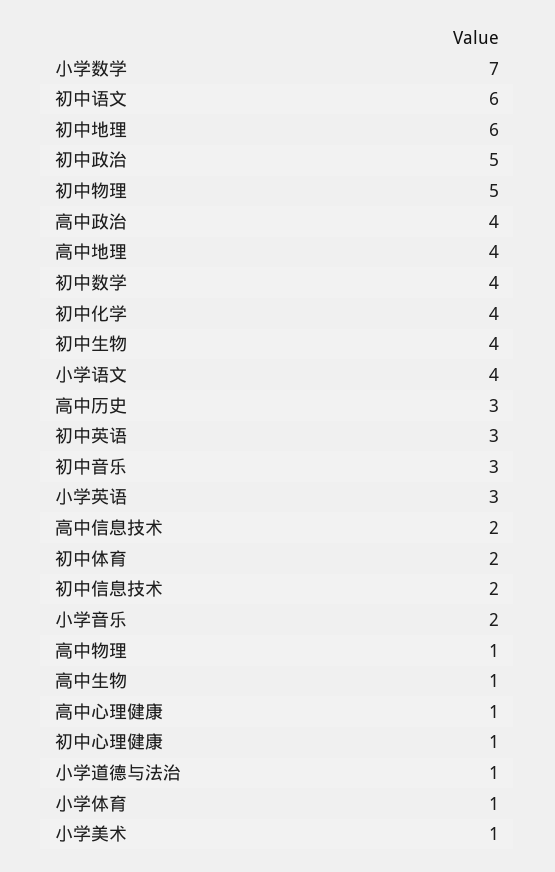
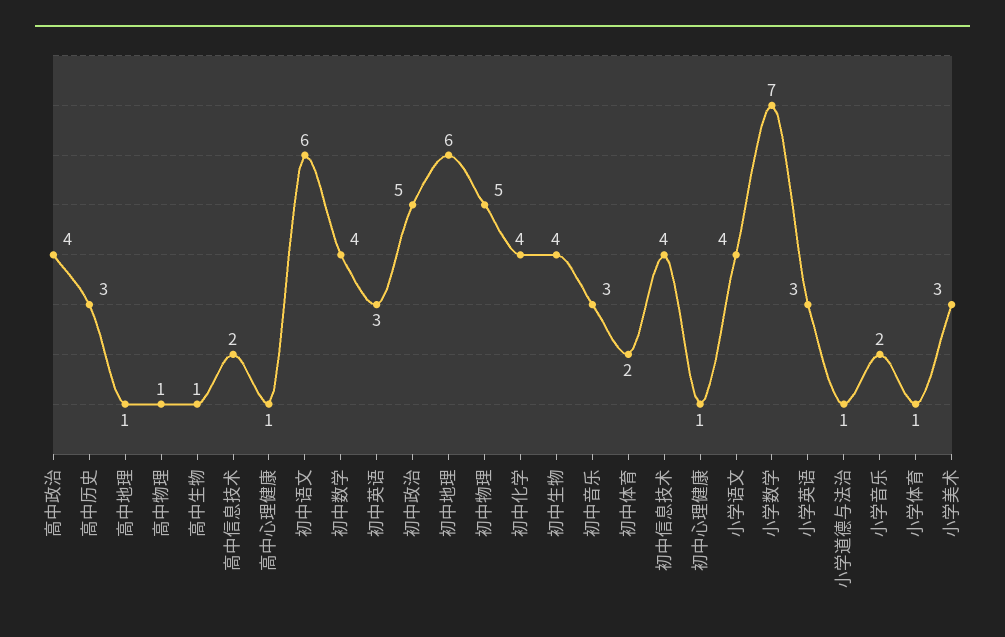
  {
    "小学数学": 7,
    "初中语文": 6,
    "初中地理": 6,
    "初中政治": 5,
    "初中物理": 5,
    "高中政治": 4,
-   "高中地理": 4,
+   "高中地理": 1,
    "初中数学": 4,
    "初中化学": 4,
    "初中生物": 4,
    "小学语文": 4,
    "高中历史": 3,
    "初中英语": 3,
    "初中音乐": 3,
    "小学英语": 3,
    "高中信息技术": 2,
    "初中体育": 2,
-   "初中信息技术": 2,
+   "初中信息技术": 4,
    "小学音乐": 2,
    "高中物理": 1,
    "高中生物": 1,
    "高中心理健康": 1,
    "初中心理健康": 1,
    "小学道德与法治": 1,
    "小学体育": 1,
-   "小学美术": 1
+   "小学美术": 3
  }

